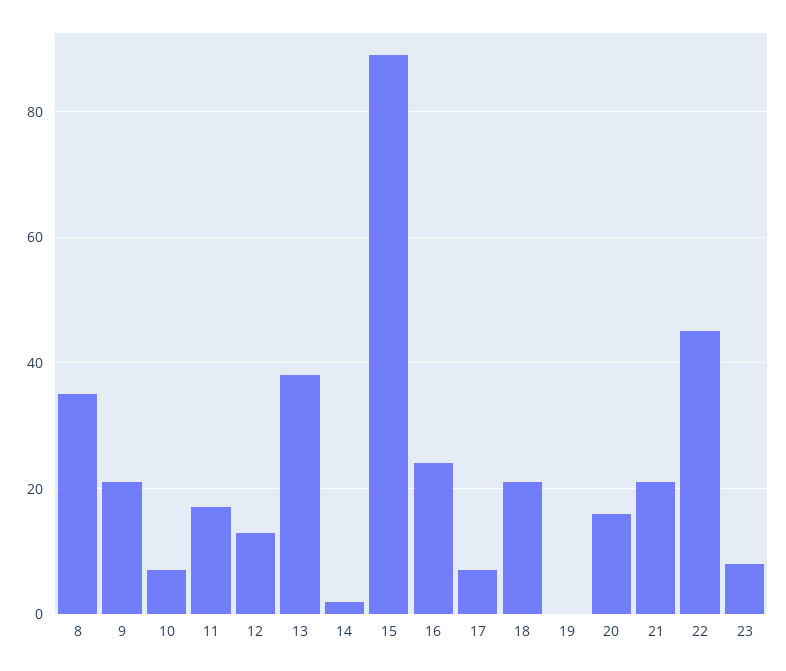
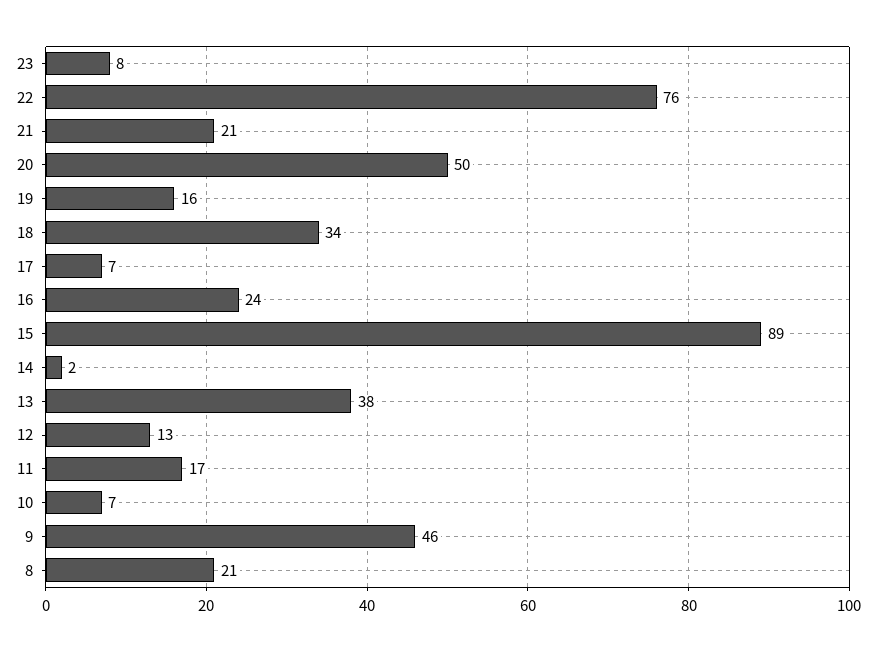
  {
-   "8": 35,
+   "8": 21,
-   "9": 20,
+   "9": 46,
    "10": 7,
    "11": 17,
    "12": 13,
    "13": 38,
    "14": 2,
    "15": 89,
    "16": 24,
    "17": 7,
-   "18": 20,
+   "18": 34,
-   "19": 0,
+   "19": 16,
-   "20": 15,
+   "20": 50,
    "21": 21,
-   "22": 45,
+   "22": 76,
    "23": 8
  }

